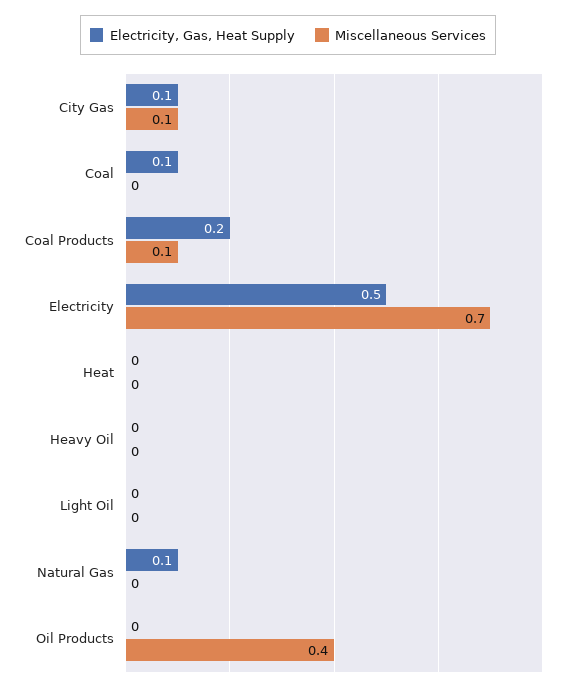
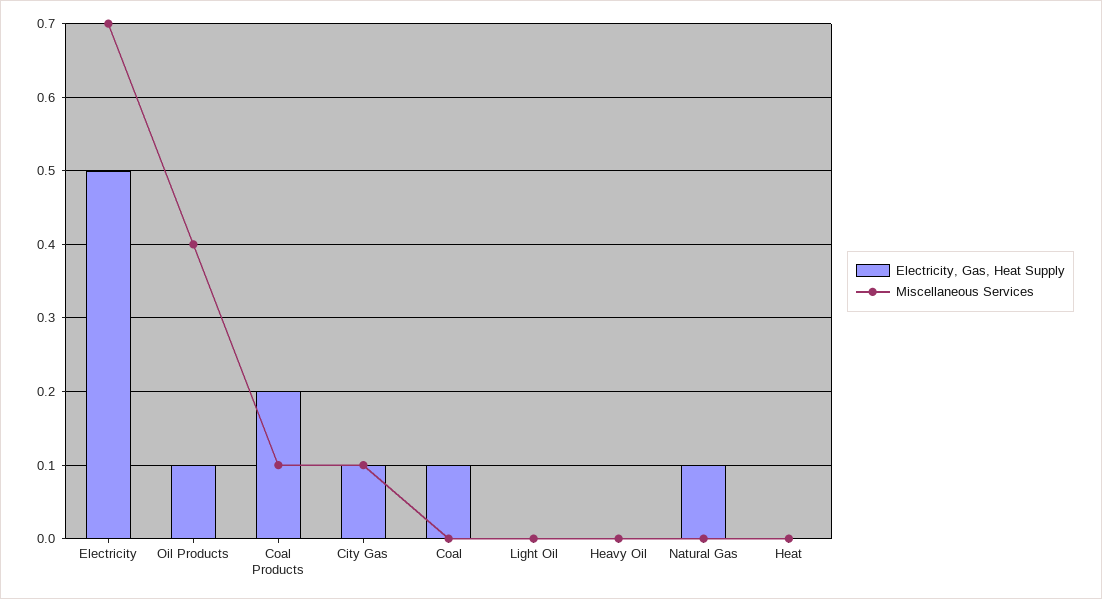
  {
    "Electricity, Gas, Heat Supply": {
      "City Gas": 0.1,
      "Coal": 0.1,
      "Coal Products": 0.2,
      "Electricity": 0.5,
      "Heat": 0,
      "Heavy Oil": 0,
      "Light Oil": 0,
      "Natural Gas": 0.1,
-     "Oil Products": 0
+     "Oil Products": 0.1
    },
    "Miscellaneous Services": {
      "City Gas": 0.1,
      "Coal": 0,
      "Coal Products": 0.1,
      "Electricity": 0.7,
      "Heat": 0,
      "Heavy Oil": 0,
      "Light Oil": 0,
      "Natural Gas": 0,
      "Oil Products": 0.4
    }
  }

